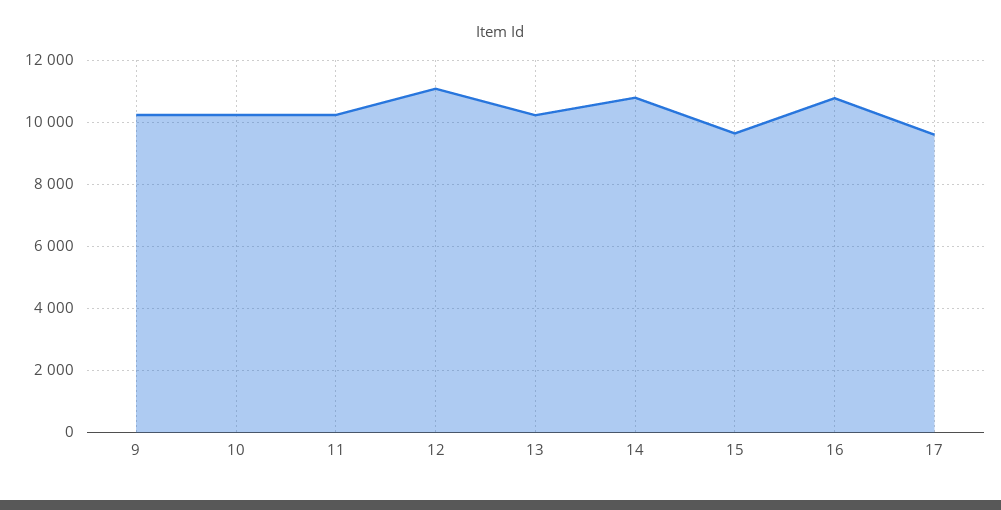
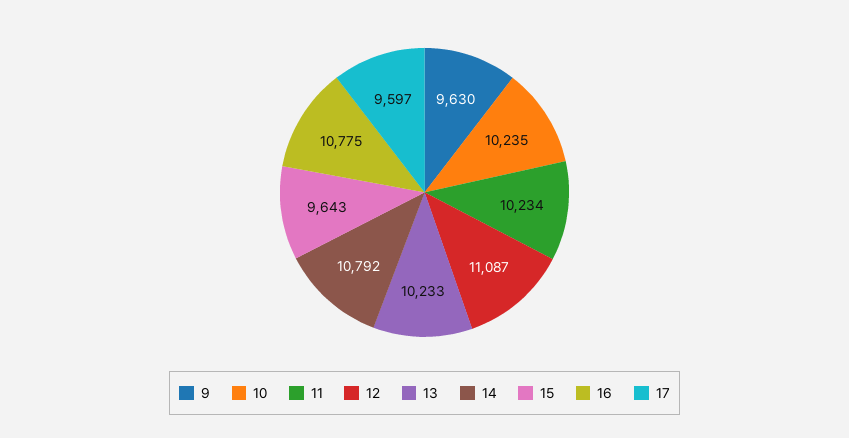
  {
-   "9": 10200,
+   "9": 9630,
    "10": 10235,
    "11": 10234,
    "12": 11087,
    "13": 10233,
    "14": 10792,
    "15": 9643,
    "16": 10775,
    "17": 9597
  }

